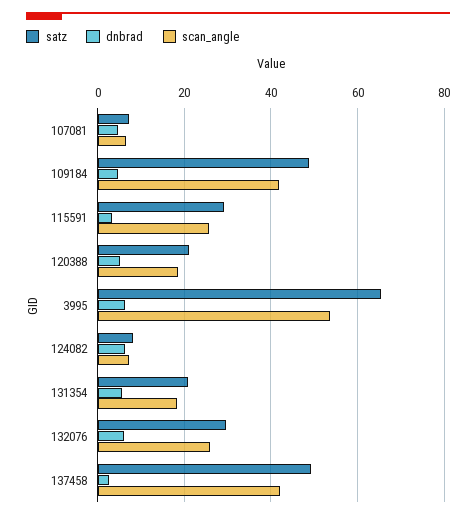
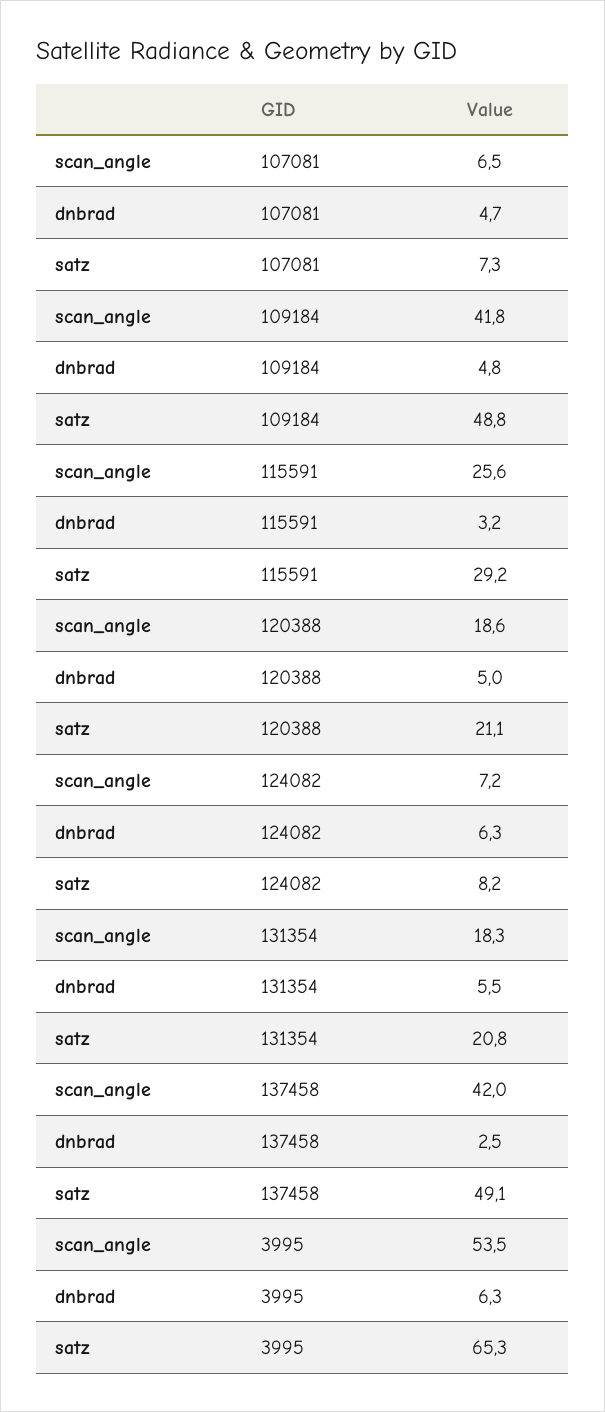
  {
    "satz": {
      "107081": 7.3,
      "109184": 48.8,
      "115591": 29.2,
      "120388": 21.1,
      "3995": 65.3,
      "124082": 8.2,
      "131354": 20.8,
-     "132076": 30,
      "137458": 49.1
    },
    "dnbrad": {
      "107081": 4.7,
      "109184": 4.8,
      "115591": 3.2,
      "120388": 5,
      "3995": 6.3,
      "124082": 6.3,
      "131354": 5.5,
-     "132076": 6,
      "137458": 2.5
    },
    "scan_angle": {
      "107081": 6.5,
      "109184": 41.8,
      "115591": 25.6,
      "120388": 18.6,
      "3995": 53.5,
      "124082": 7.2,
      "131354": 18.3,
-     "132076": 26,
      "137458": 42
    }
  }

